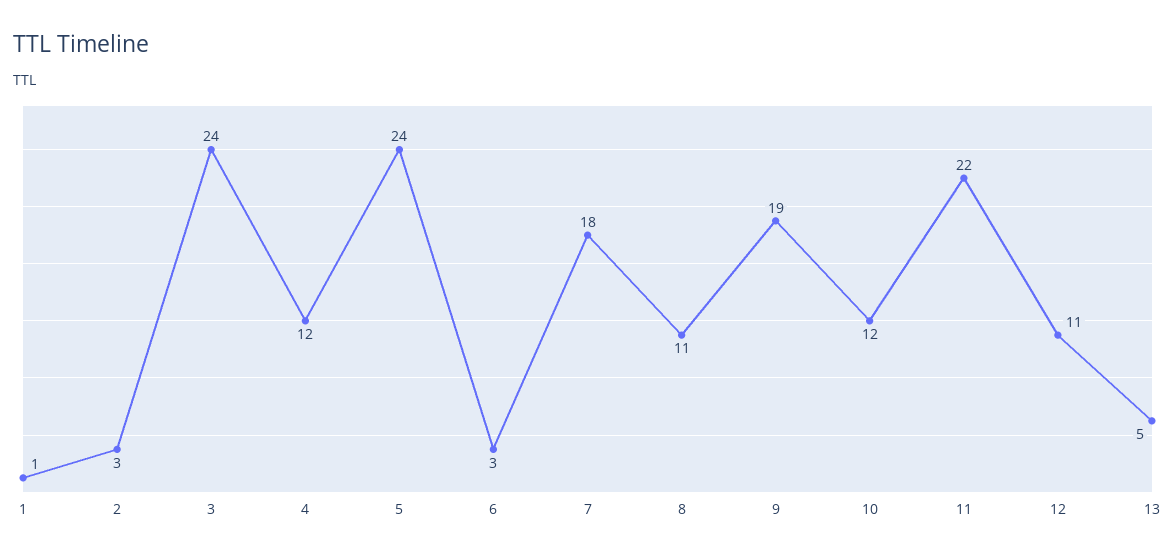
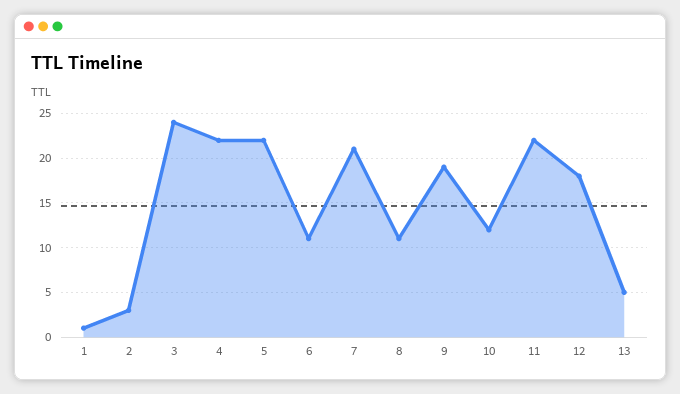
  {
    "1": 1,
    "2": 3,
    "3": 24,
-   "4": 12,
+   "4": 22,
-   "5": 24,
+   "5": 22,
-   "6": 3,
+   "6": 11,
-   "7": 18,
+   "7": 21,
    "8": 11,
    "9": 19,
    "10": 12,
    "11": 22,
-   "12": 11,
+   "12": 18,
    "13": 5
  }

